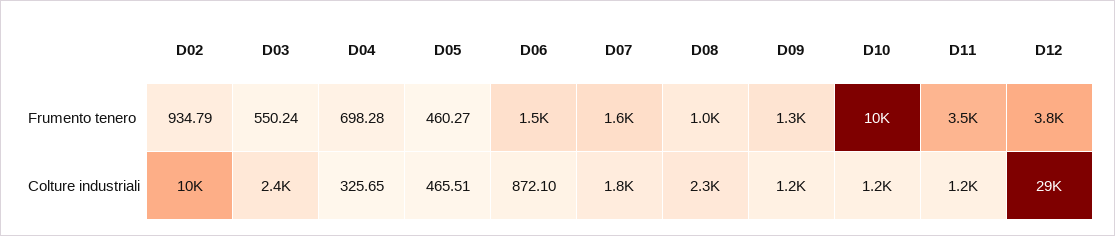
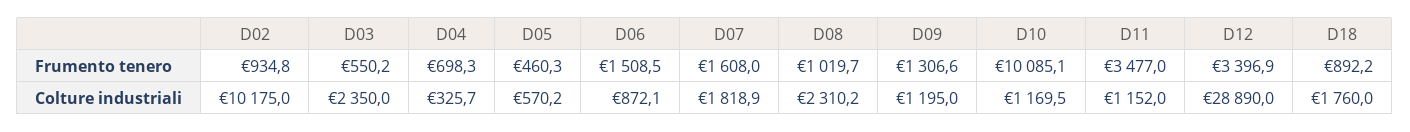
  {
    "D02": {
      "Frumento tenero": 934.79,
      "Colture industriali": 10175
    },
    "D03": {
      "Frumento tenero": 550.24,
      "Colture industriali": 2350
    },
    "D04": {
      "Frumento tenero": 698.28,
      "Colture industriali": 325.65
    },
    "D05": {
      "Frumento tenero": 460.27,
-     "Colture industriali": 465.51
+     "Colture industriali": 570.2
    },
    "D06": {
      "Frumento tenero": 1508.5,
      "Colture industriali": 872.1
    },
    "D07": {
      "Frumento tenero": 1608,
      "Colture industriali": 1818.9
    },
    "D08": {
      "Frumento tenero": 1019.7,
      "Colture industriali": 2310.2
    },
    "D09": {
      "Frumento tenero": 1306.6,
      "Colture industriali": 1195
    },
    "D10": {
      "Frumento tenero": 10085.1,
      "Colture industriali": 1169.5
    },
    "D11": {
      "Frumento tenero": 3477,
      "Colture industriali": 1152
    },
    "D12": {
-     "Frumento tenero": 3800,
+     "Frumento tenero": 3396.9,
      "Colture industriali": 28890
-   }
+   },
+   "D18": {
+     "Frumento tenero": 892.2,
+     "Colture industriali": 1760
+   }
  }

